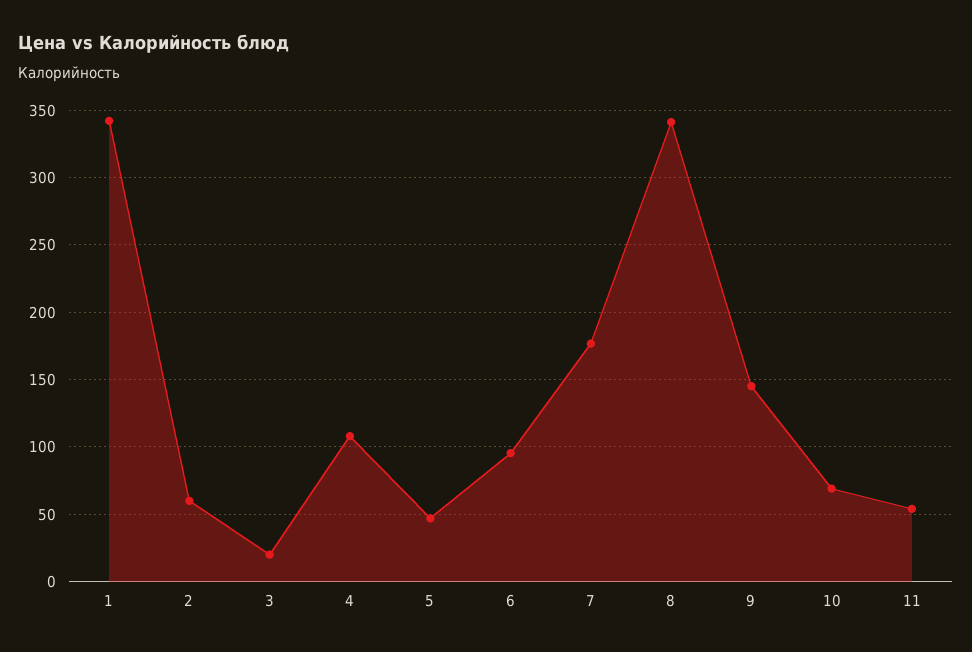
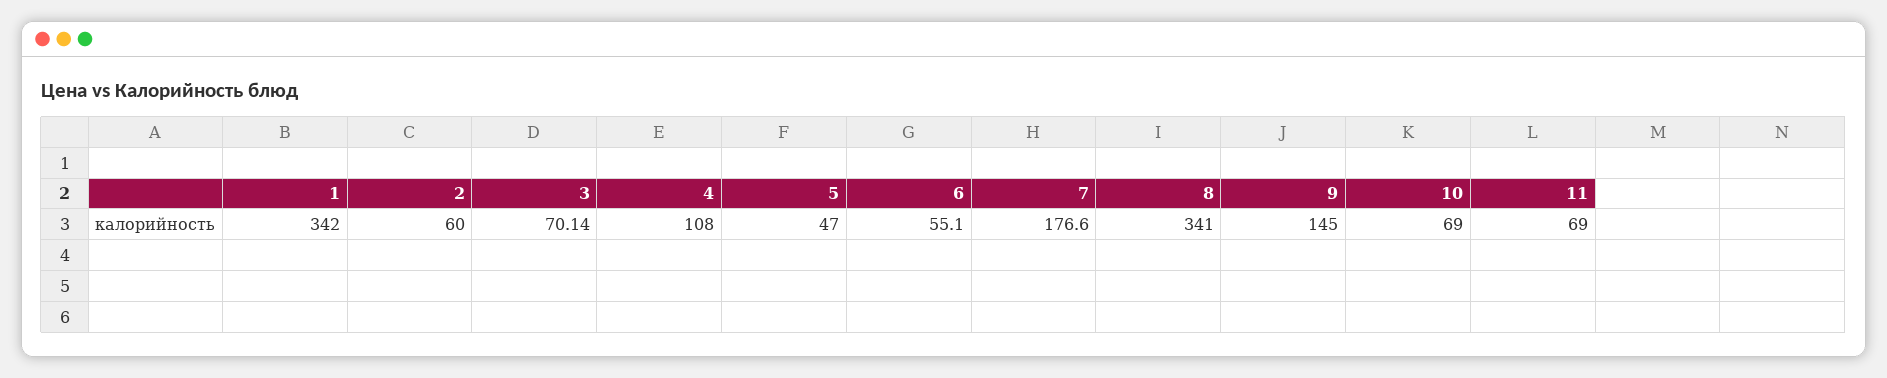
  {
    "1": 342,
    "2": 60,
-   "3": 20,
+   "3": 70.14,
    "4": 108,
    "5": 47,
-   "6": 95,
+   "6": 55.1,
    "7": 176.6,
    "8": 341,
    "9": 145,
    "10": 69,
-   "11": 55
+   "11": 69
  }

